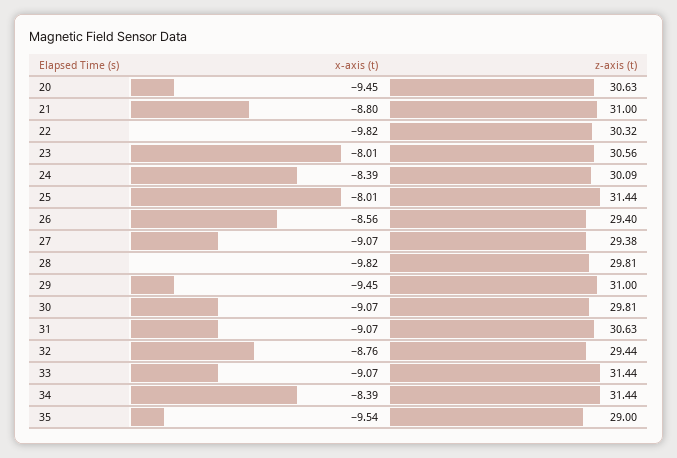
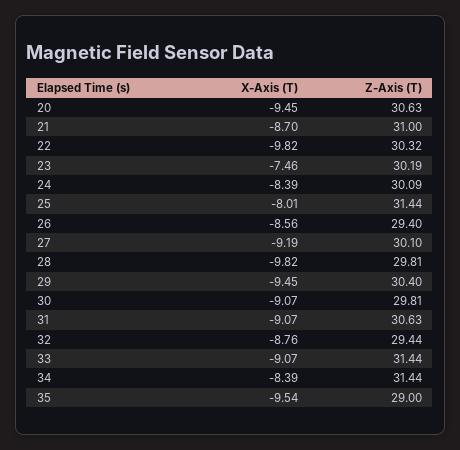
  {
    "x-axis (t)": {
      "20": -9.45,
-     "21": -8.8,
+     "21": -8.7,
      "22": -9.82,
-     "23": -8.01,
+     "23": -7.46,
      "24": -8.39,
      "25": -8.01,
      "26": -8.56,
-     "27": -9.07,
+     "27": -9.19,
      "28": -9.82,
      "29": -9.45,
      "30": -9.07,
      "31": -9.07,
      "32": -8.76,
      "33": -9.07,
      "34": -8.39,
      "35": -9.54
    },
    "z-axis (t)": {
      "20": 30.63,
      "21": 31,
      "22": 30.32,
-     "23": 30.56,
+     "23": 30.19,
      "24": 30.09,
      "25": 31.44,
      "26": 29.4,
-     "27": 29.38,
+     "27": 30.1,
      "28": 29.81,
-     "29": 31,
+     "29": 30.4,
      "30": 29.81,
      "31": 30.63,
      "32": 29.44,
      "33": 31.44,
      "34": 31.44,
      "35": 29
    }
  }

